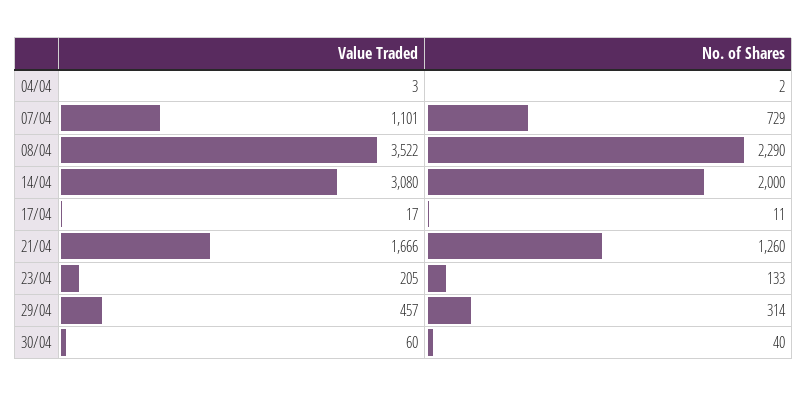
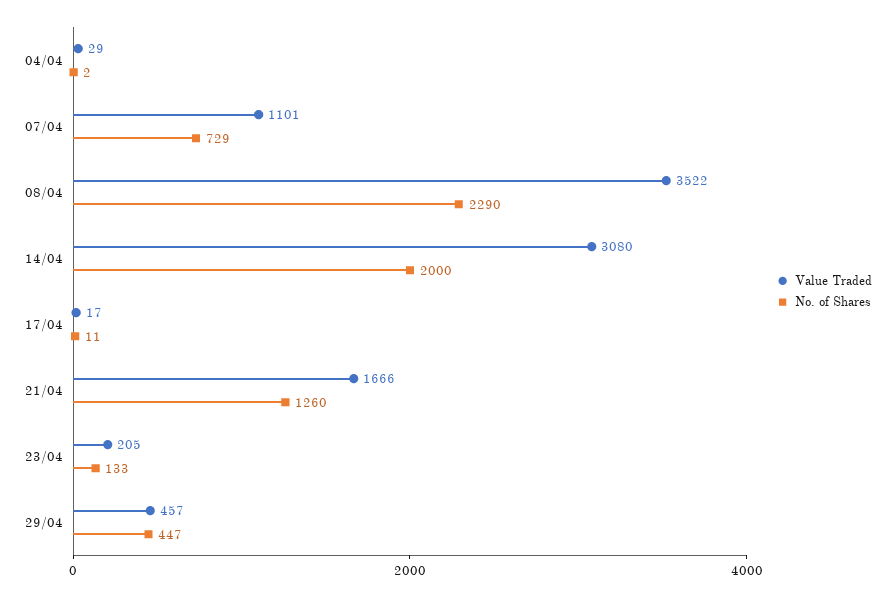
  {
    "Value Traded": {
-     "04/04": 3,
+     "04/04": 29,
      "07/04": 1101,
      "08/04": 3522,
      "14/04": 3080,
      "17/04": 17,
      "21/04": 1666,
      "23/04": 205,
-     "29/04": 457,
+     "29/04": 457
-     "30/04": 60
    },
    "No. of Shares": {
      "04/04": 2,
      "07/04": 729,
      "08/04": 2290,
      "14/04": 2000,
      "17/04": 11,
      "21/04": 1260,
      "23/04": 133,
-     "29/04": 314,
+     "29/04": 447
-     "30/04": 40
    }
  }

